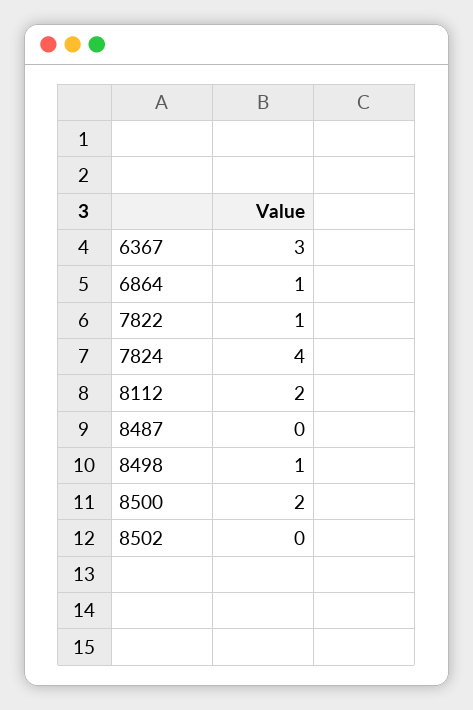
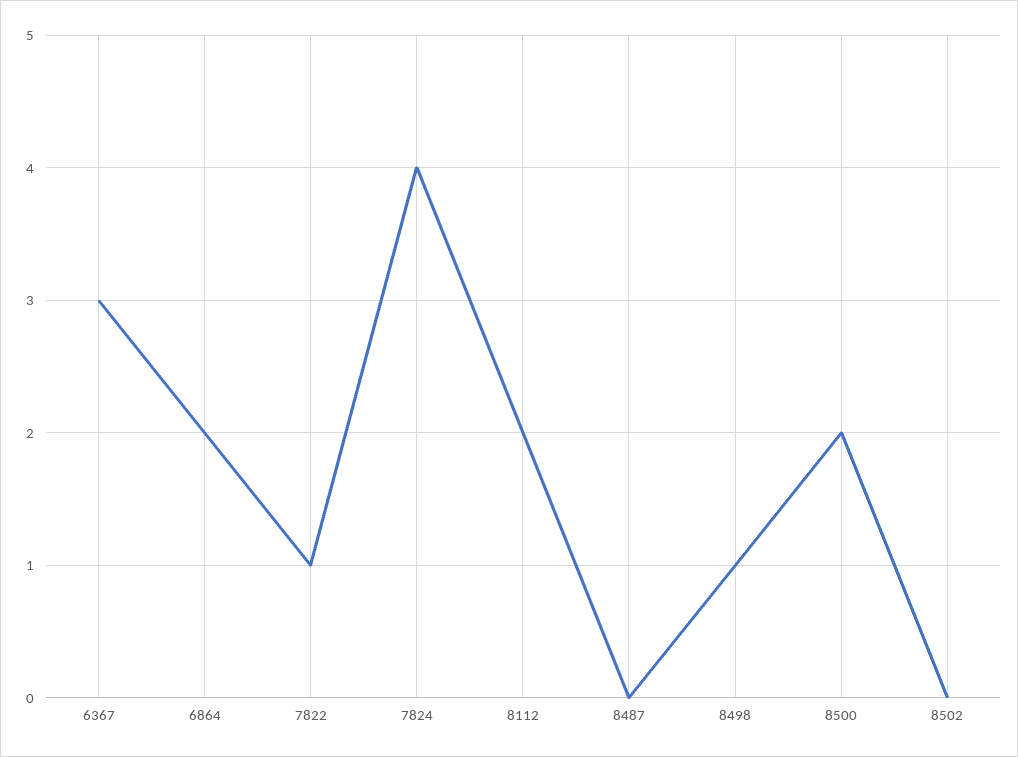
  {
    "6367": 3,
-   "6864": 1,
+   "6864": 2,
    "7822": 1,
    "7824": 4,
    "8112": 2,
    "8487": 0,
    "8498": 1,
    "8500": 2,
    "8502": 0
  }

